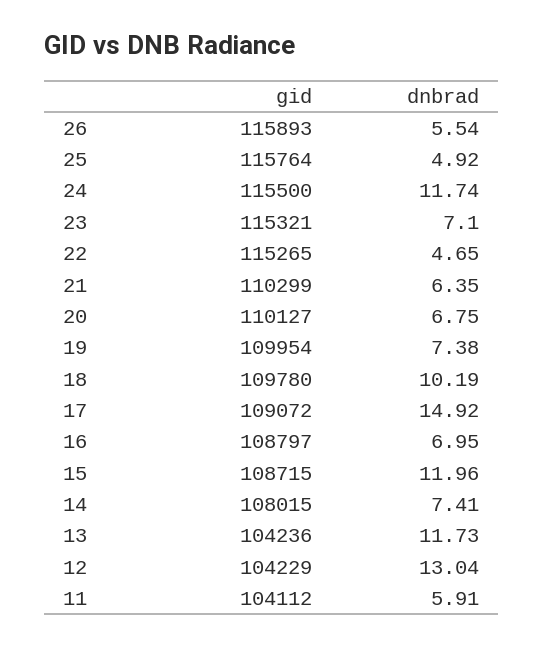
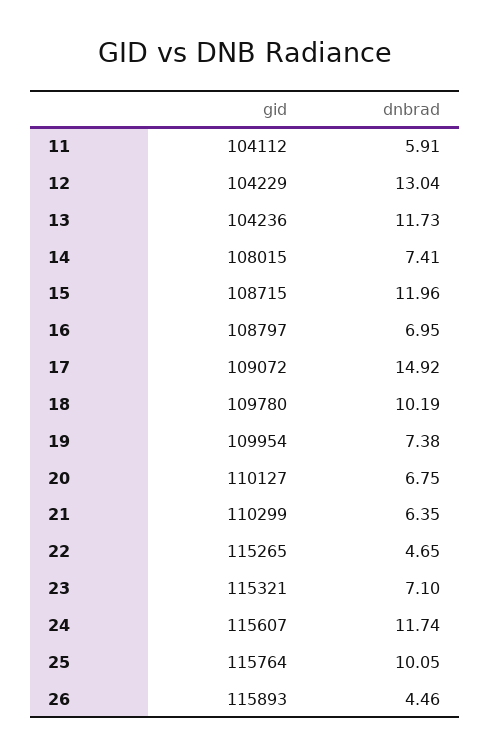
  {
    "gid": {
      "26": 115893,
      "25": 115764,
-     "24": 115500,
+     "24": 115607,
      "23": 115321,
      "22": 115265,
      "21": 110299,
      "20": 110127,
      "19": 109954,
      "18": 109780,
      "17": 109072,
      "16": 108797,
      "15": 108715,
      "14": 108015,
      "13": 104236,
      "12": 104229,
      "11": 104112
    },
    "dnbrad": {
-     "26": 5.54,
+     "26": 4.46,
-     "25": 4.92,
+     "25": 10.05,
      "24": 11.74,
      "23": 7.1,
      "22": 4.65,
      "21": 6.35,
      "20": 6.75,
      "19": 7.38,
      "18": 10.19,
      "17": 14.92,
      "16": 6.95,
      "15": 11.96,
      "14": 7.41,
      "13": 11.73,
      "12": 13.04,
      "11": 5.91
    }
  }

